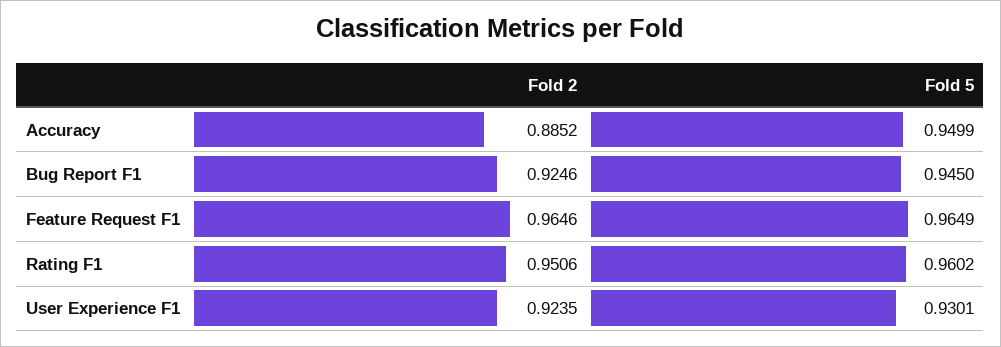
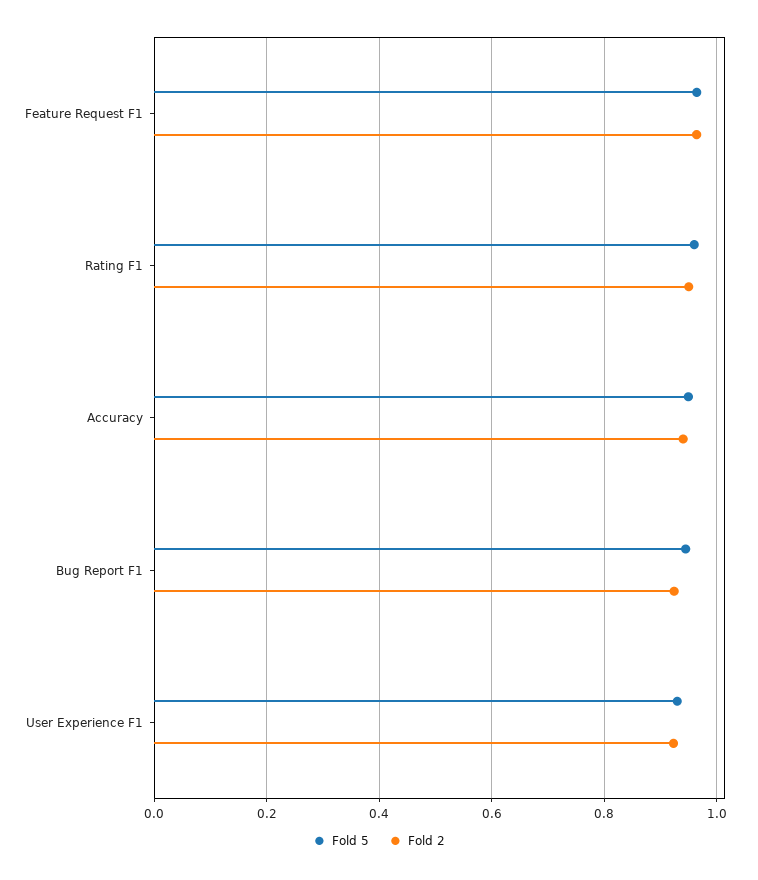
  {
    "Fold 2": {
-     "Accuracy": 0.8852,
+     "Accuracy": 0.94,
      "Bug Report F1": 0.9246,
      "Feature Request F1": 0.9646,
      "Rating F1": 0.9506,
      "User Experience F1": 0.9235
    },
    "Fold 5": {
      "Accuracy": 0.9499,
      "Bug Report F1": 0.945,
      "Feature Request F1": 0.9649,
      "Rating F1": 0.9602,
      "User Experience F1": 0.9301
    }
  }

